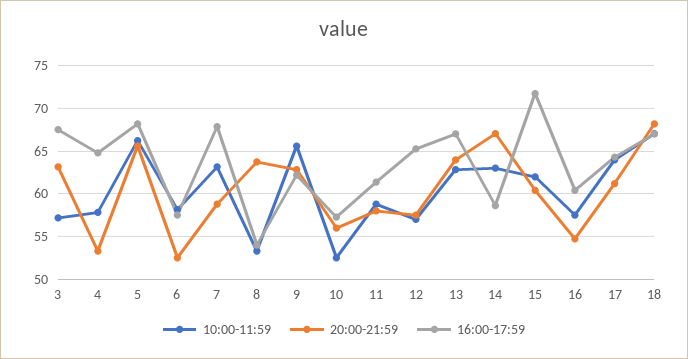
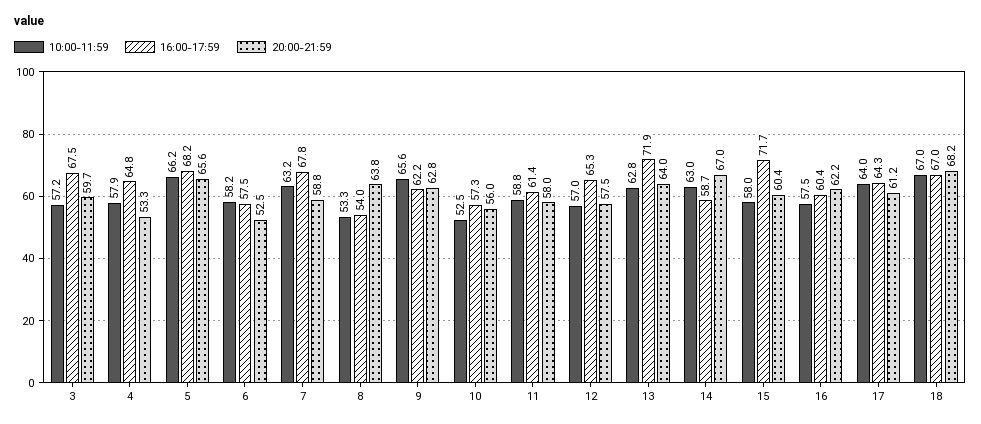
  {
    "10:00-11:59": {
      "3": 57.2,
      "4": 57.9,
      "5": 66.2,
      "6": 58.2,
      "7": 63.2,
      "8": 53.3,
      "9": 65.6,
      "10": 52.5,
      "11": 58.8,
      "12": 57,
      "13": 62.8,
      "14": 63,
-     "15": 62,
+     "15": 58,
      "16": 57.5,
      "17": 64,
      "18": 67
    },
    "20:00-21:59": {
-     "3": 63,
+     "3": 59.7,
      "4": 53.3,
      "5": 65.6,
      "6": 52.5,
      "7": 58.8,
      "8": 63.8,
      "9": 62.8,
      "10": 56,
      "11": 58,
      "12": 57.5,
      "13": 64,
      "14": 67,
      "15": 60.4,
-     "16": 55,
+     "16": 62.2,
      "17": 61.2,
      "18": 68.2
    },
    "16:00-17:59": {
      "3": 67.5,
      "4": 64.8,
      "5": 68.2,
      "6": 57.5,
      "7": 67.8,
      "8": 54,
      "9": 62.2,
      "10": 57.3,
      "11": 61.4,
      "12": 65.3,
-     "13": 67,
+     "13": 71.9,
      "14": 58.7,
      "15": 71.7,
      "16": 60.4,
      "17": 64.3,
      "18": 67
    }
  }

